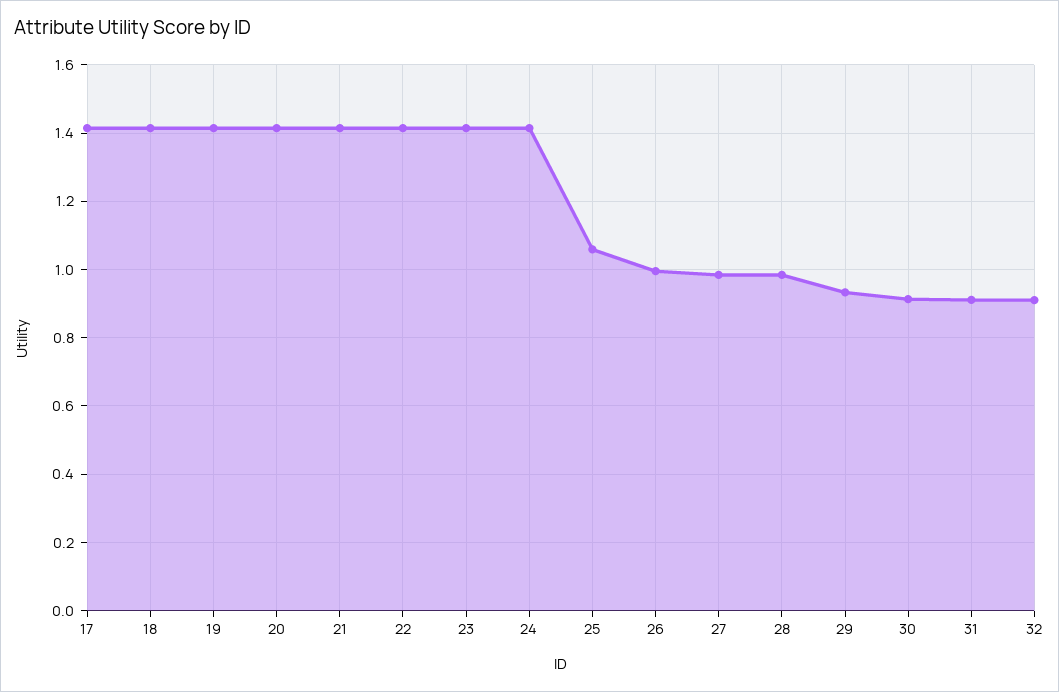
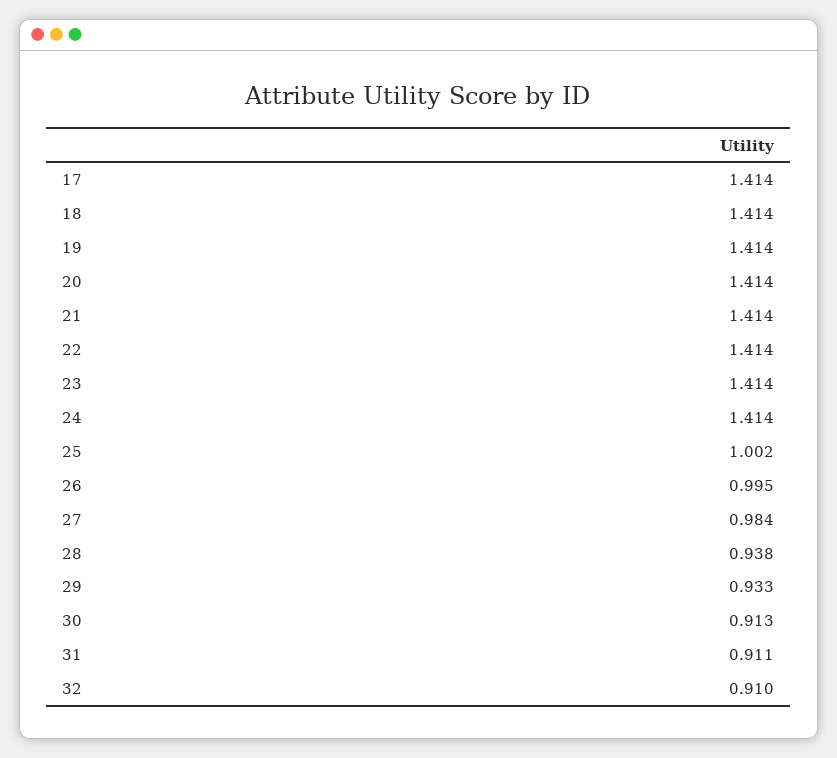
  {
    "17": 1.414,
    "18": 1.414,
    "19": 1.414,
    "20": 1.414,
    "21": 1.414,
    "22": 1.414,
    "23": 1.414,
    "24": 1.414,
-   "25": 1.06,
+   "25": 1.002,
    "26": 0.995,
    "27": 0.984,
-   "28": 0.98,
+   "28": 0.938,
    "29": 0.933,
    "30": 0.913,
    "31": 0.911,
    "32": 0.91
  }

